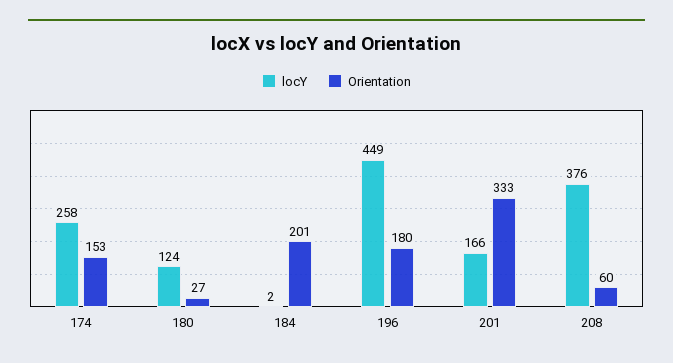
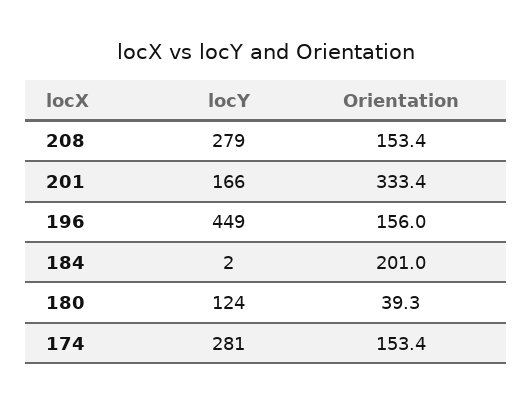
  {
    "locY": {
-     "174": 258,
+     "174": 281,
      "180": 124,
      "184": 2,
      "196": 449,
      "201": 166,
-     "208": 376
+     "208": 279
    },
    "Orientation": {
      "174": 153.4,
-     "180": 27,
+     "180": 39.3,
      "184": 201,
-     "196": 180,
+     "196": 156,
      "201": 333.4,
-     "208": 60
+     "208": 153.4
    }
  }

